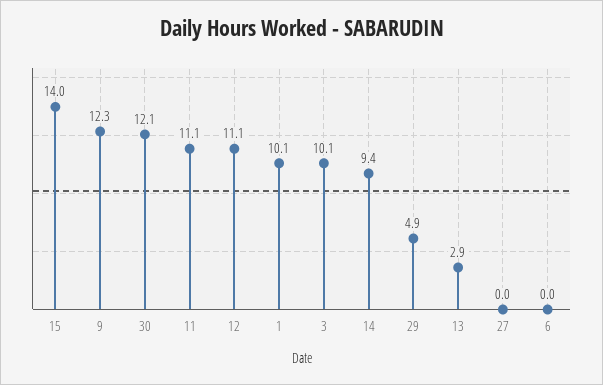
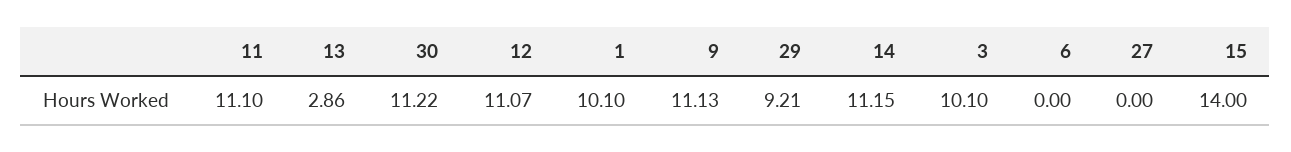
  {
    "15": 14,
-   "9": 12.3,
+   "9": 11.13,
-   "30": 12.1,
+   "30": 11.22,
    "11": 11.1,
    "12": 11.07,
    "1": 10.1,
    "3": 10.1,
-   "14": 9.4,
+   "14": 11.15,
-   "29": 4.9,
+   "29": 9.21,
    "13": 2.86,
    "27": 0,
    "6": 0
  }

